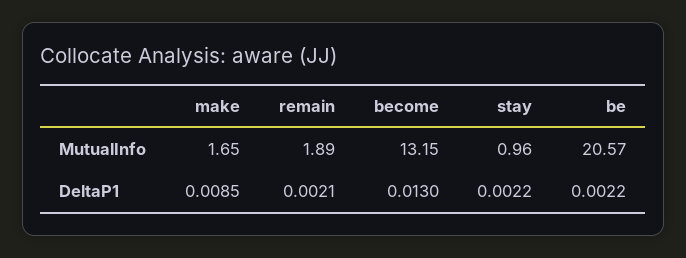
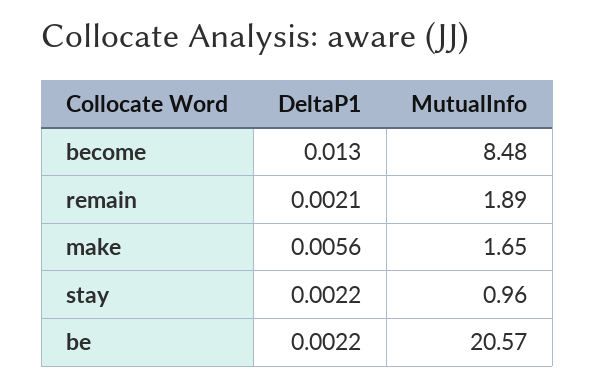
  {
    "make": {
      "MutualInfo": 1.65,
-     "DeltaP1": 0.0085
+     "DeltaP1": 0.0056
    },
    "remain": {
      "MutualInfo": 1.89,
      "DeltaP1": 0.0021
    },
    "become": {
-     "MutualInfo": 13.15,
+     "MutualInfo": 8.48,
      "DeltaP1": 0.013
    },
    "stay": {
      "MutualInfo": 0.96,
      "DeltaP1": 0.0022
    },
    "be": {
      "MutualInfo": 20.57,
      "DeltaP1": 0.0022
    }
  }

